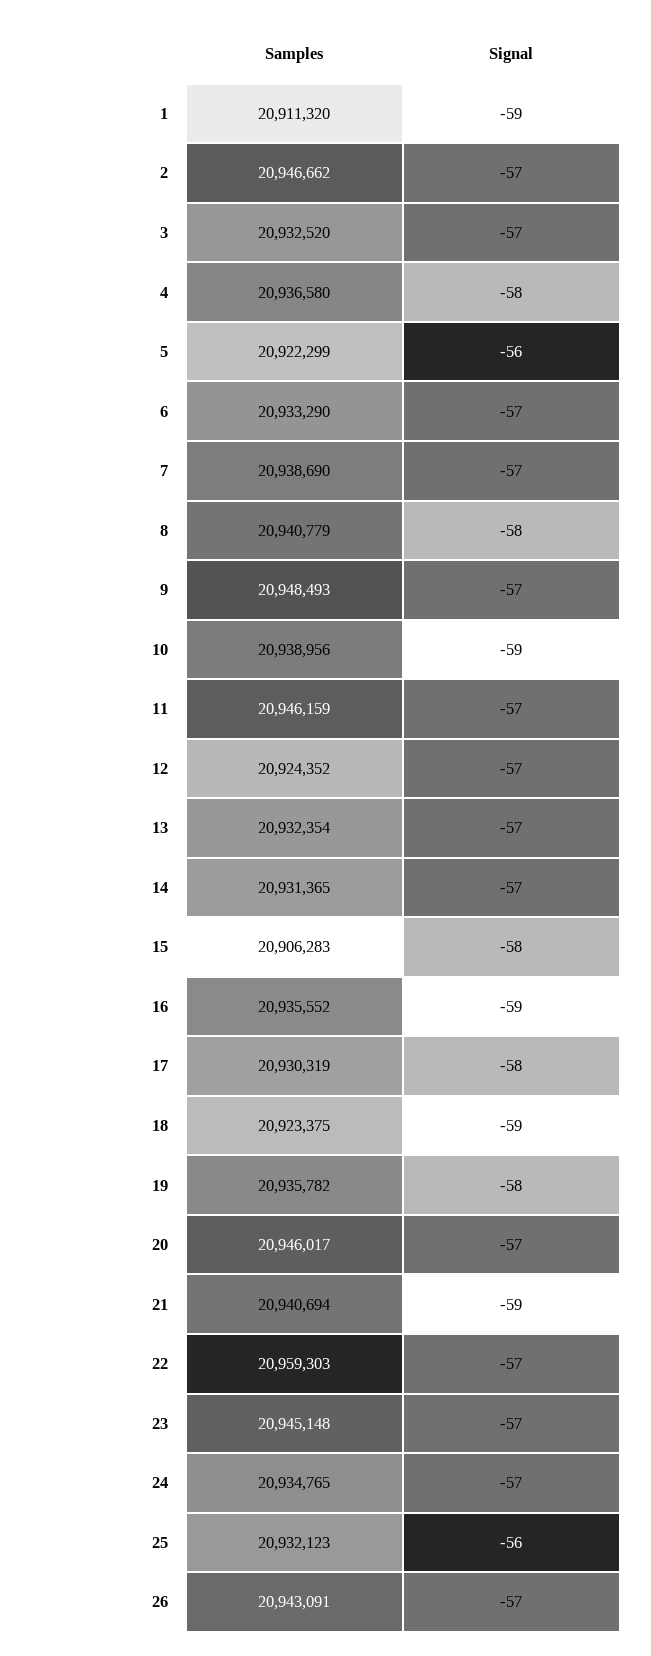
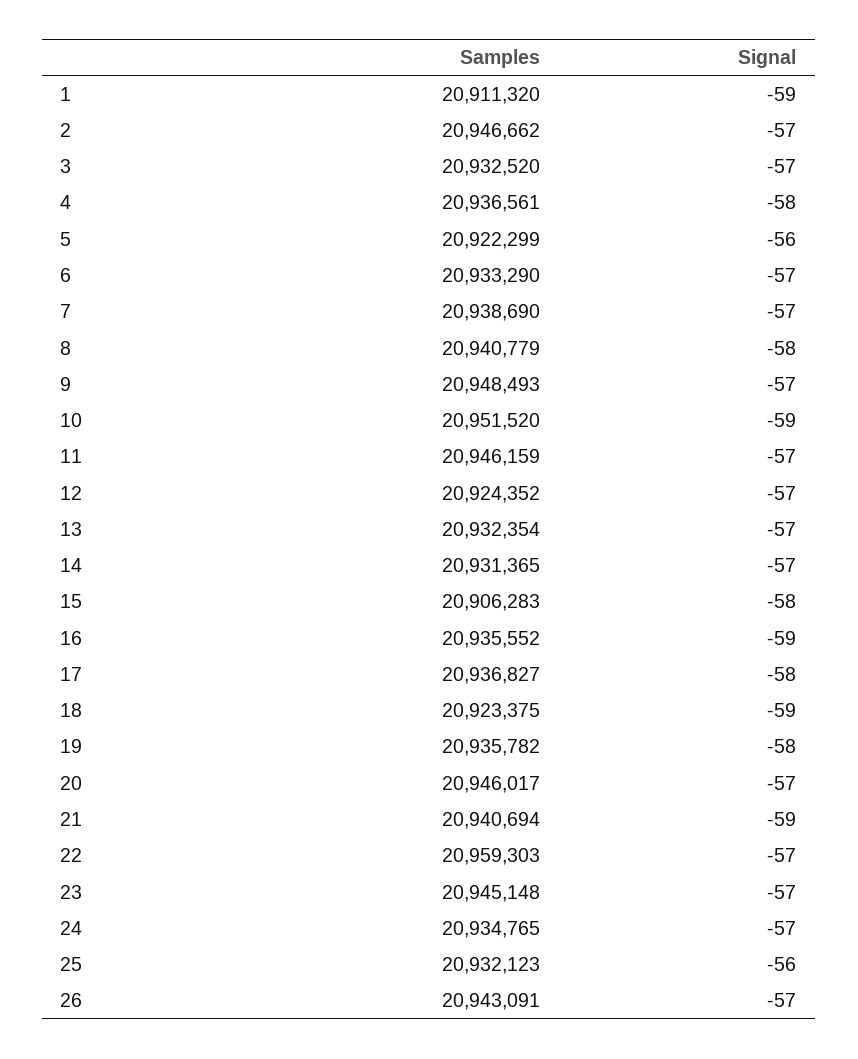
  {
    "Samples": {
      "1": 20911320,
      "2": 20946662,
      "3": 20932520,
-     "4": 20936580,
+     "4": 20936561,
      "5": 20922299,
      "6": 20933290,
      "7": 20938690,
      "8": 20940779,
      "9": 20948493,
-     "10": 20938956,
+     "10": 20951520,
      "11": 20946159,
      "12": 20924352,
      "13": 20932354,
      "14": 20931365,
      "15": 20906283,
      "16": 20935552,
-     "17": 20930319,
+     "17": 20936827,
      "18": 20923375,
      "19": 20935782,
      "20": 20946017,
      "21": 20940694,
      "22": 20959303,
      "23": 20945148,
      "24": 20934765,
      "25": 20932123,
      "26": 20943091
    },
    "Signal": {
      "1": -59,
      "2": -57,
      "3": -57,
      "4": -58,
      "5": -56,
      "6": -57,
      "7": -57,
      "8": -58,
      "9": -57,
      "10": -59,
      "11": -57,
      "12": -57,
      "13": -57,
      "14": -57,
      "15": -58,
      "16": -59,
      "17": -58,
      "18": -59,
      "19": -58,
      "20": -57,
      "21": -59,
      "22": -57,
      "23": -57,
      "24": -57,
      "25": -56,
      "26": -57
    }
  }

